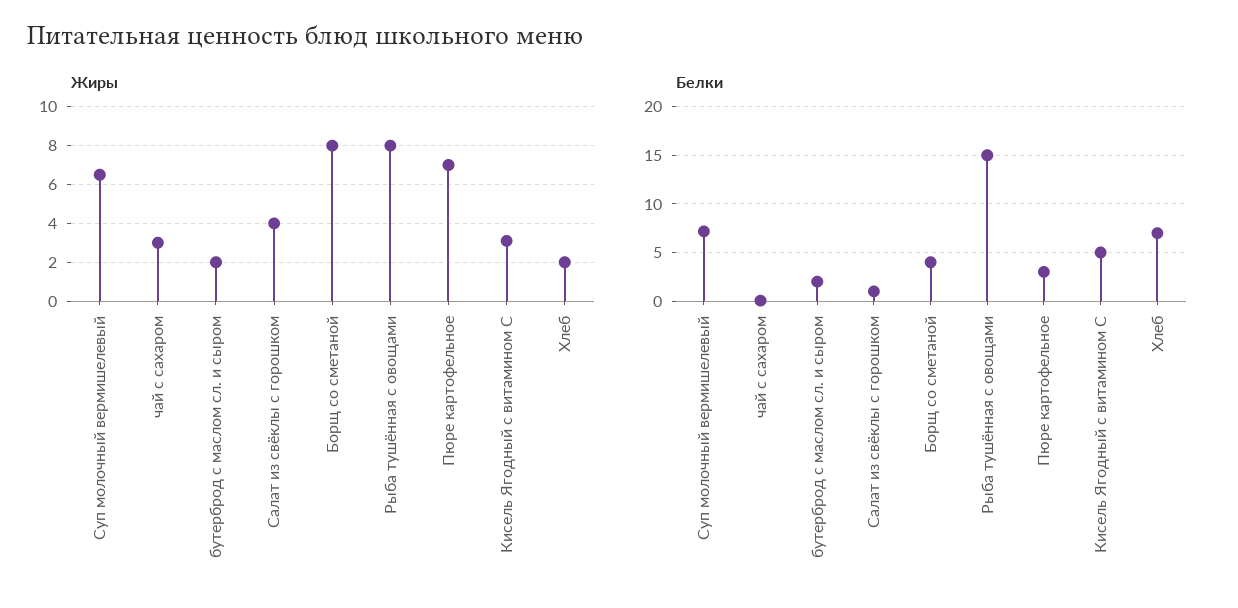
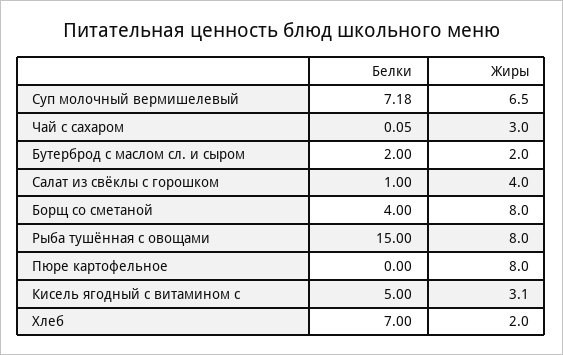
  {
    "Жиры": {
      "Суп молочный вермишелевый": 6.5,
      "чай с сахаром": 3,
      "бутерброд с маслом сл. и сыром": 2,
      "Салат из свёклы с горошком": 4,
      "Борщ со сметаной": 8,
      "Рыба тушённая с овощами": 8,
-     "Пюре картофельное": 7,
+     "Пюре картофельное": 8,
      "Кисель Ягодный с витамином С": 3.1,
      "Хлеб": 2
    },
    "Белки": {
      "Суп молочный вермишелевый": 7.18,
      "чай с сахаром": 0.05,
      "бутерброд с маслом сл. и сыром": 2,
      "Салат из свёклы с горошком": 1,
      "Борщ со сметаной": 4,
      "Рыба тушённая с овощами": 15,
-     "Пюре картофельное": 3,
+     "Пюре картофельное": 0,
      "Кисель Ягодный с витамином С": 5,
      "Хлеб": 7
    }
  }

